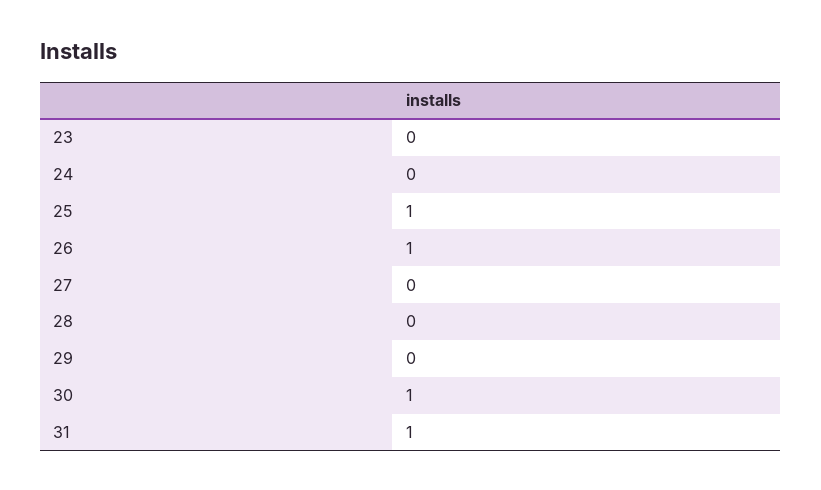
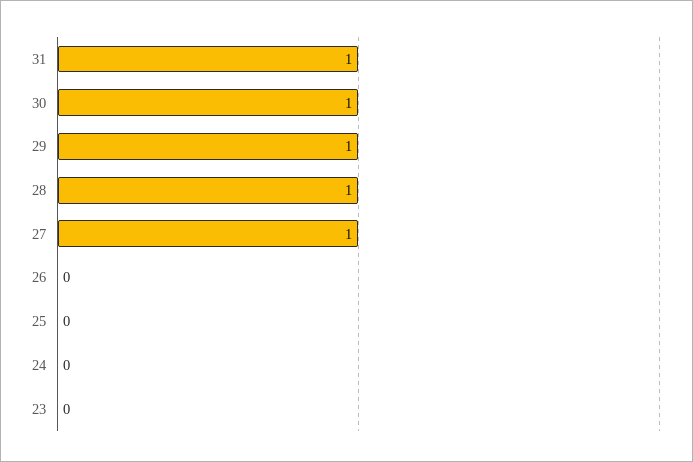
  {
    "23": 0,
    "24": 0,
-   "25": 1,
+   "25": 0,
-   "26": 1,
+   "26": 0,
-   "27": 0,
+   "27": 1,
-   "28": 0,
+   "28": 1,
-   "29": 0,
+   "29": 1,
    "30": 1,
    "31": 1
  }

